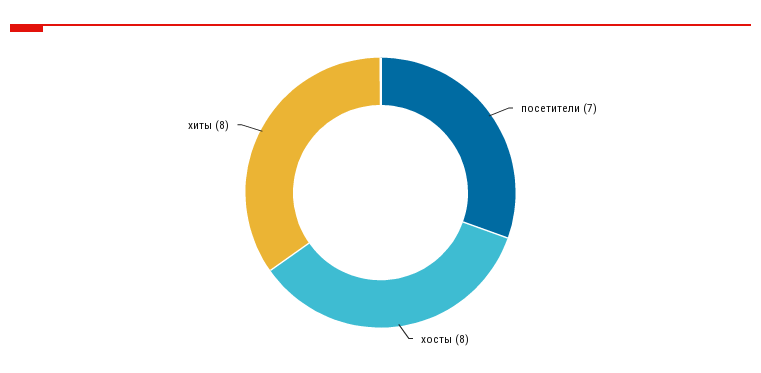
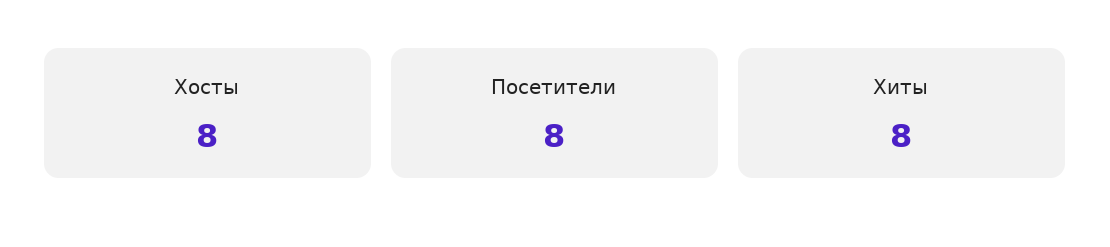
  {
-   "посетители": 7,
+   "посетители": 8,
    "хосты": 8,
    "хиты": 8
  }

